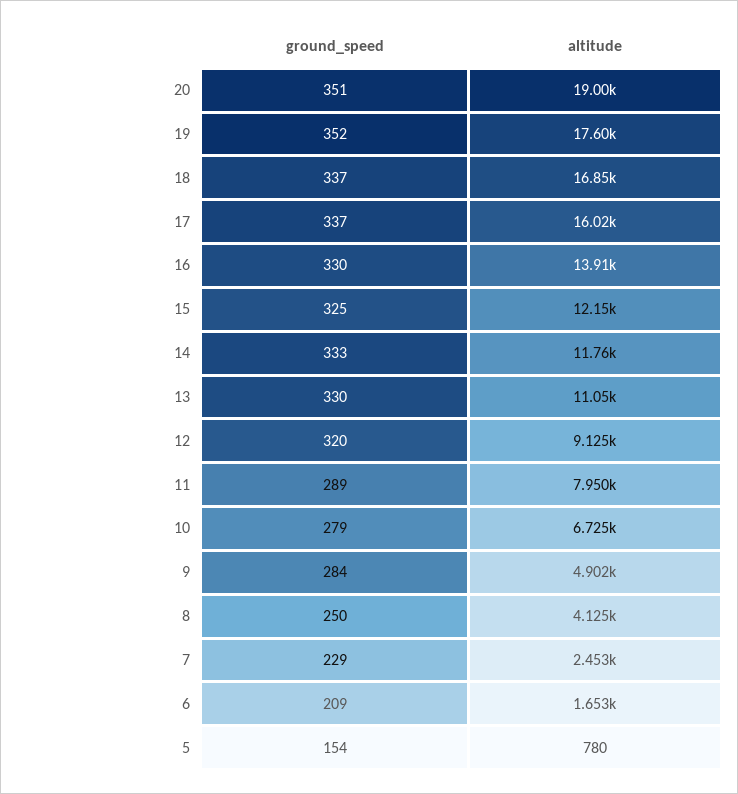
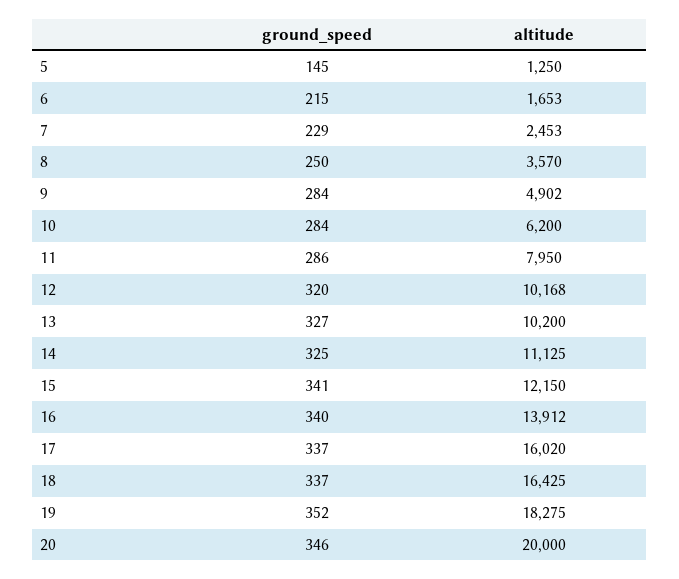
  {
    "ground_speed": {
-     "20": 351,
+     "20": 346,
      "19": 352,
      "18": 337,
      "17": 337,
-     "16": 330,
+     "16": 340,
-     "15": 325,
+     "15": 341,
-     "14": 333,
+     "14": 325,
-     "13": 330,
+     "13": 327,
      "12": 320,
-     "11": 289,
+     "11": 286,
-     "10": 279,
+     "10": 284,
      "9": 284,
      "8": 250,
      "7": 229,
-     "6": 209,
+     "6": 215,
-     "5": 154
+     "5": 145
    },
    "altitude": {
-     "20": 19000,
+     "20": 20000,
-     "19": 17600,
+     "19": 18275,
-     "18": 16850,
+     "18": 16425,
      "17": 16020,
      "16": 13912,
      "15": 12150,
-     "14": 11760,
+     "14": 11125,
-     "13": 11050,
+     "13": 10200,
-     "12": 9125,
+     "12": 10168,
      "11": 7950,
-     "10": 6725,
+     "10": 6200,
      "9": 4902,
-     "8": 4125,
+     "8": 3570,
      "7": 2453,
      "6": 1653,
-     "5": 780
+     "5": 1250
    }
  }

